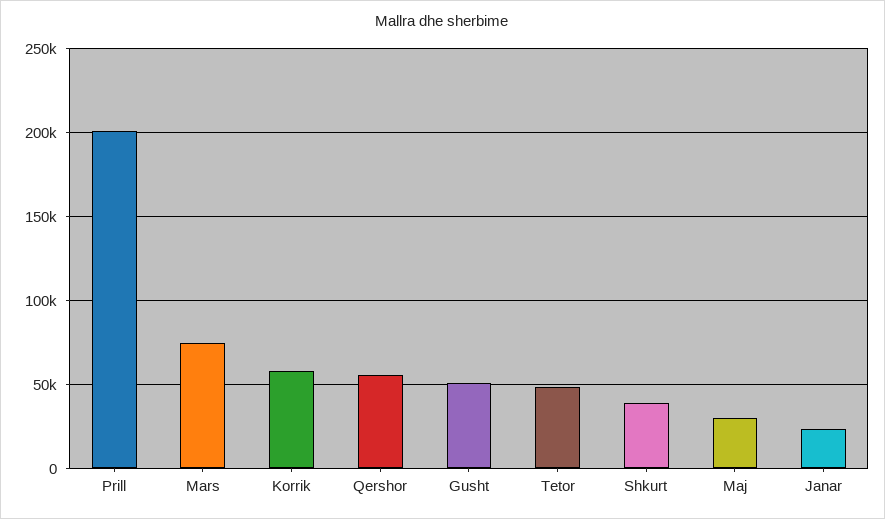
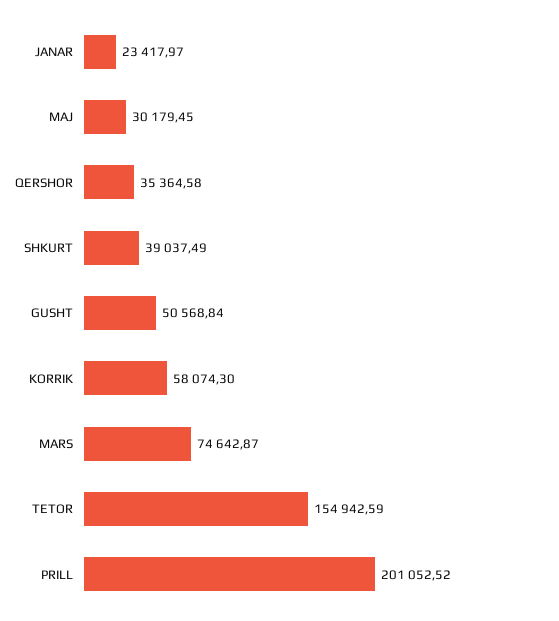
  {
    "Prill": 201052.52,
    "Mars": 74642.87,
    "Korrik": 58074.3,
-   "Qershor": 55000,
+   "Qershor": 35364.58,
    "Gusht": 50568.84,
-   "Tetor": 50000,
+   "Tetor": 154942.59,
    "Shkurt": 39037.49,
    "Maj": 30179.45,
    "Janar": 23417.97
  }

